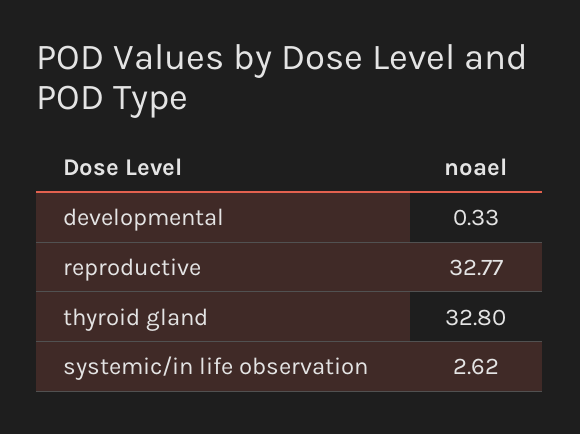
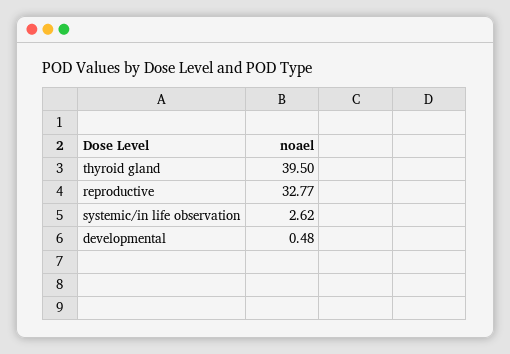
  {
-   "developmental": 0.33,
+   "developmental": 0.48,
    "reproductive": 32.77,
-   "thyroid gland": 32.8,
+   "thyroid gland": 39.5,
    "systemic/in life observation": 2.62
  }

